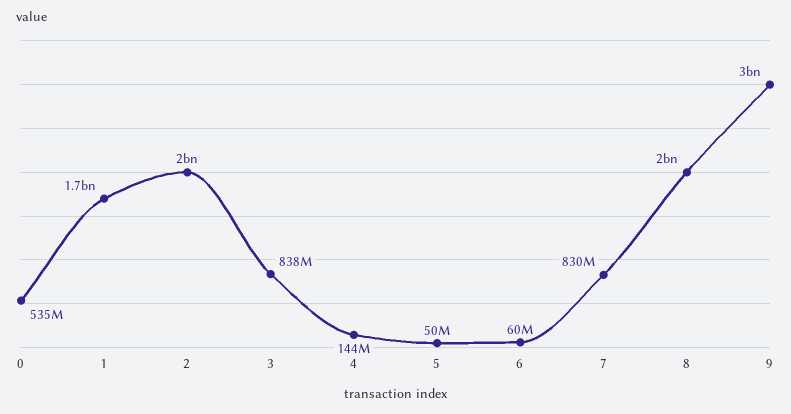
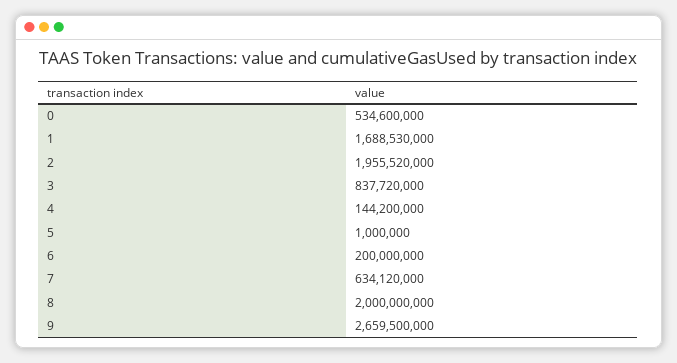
  {
    "0": 534600000,
    "1": 1688530000,
    "2": 1955520000,
    "3": 837720000,
    "4": 144200000,
-   "5": 50000000,
+   "5": 1000000,
-   "6": 60000000,
+   "6": 200000000,
-   "7": 830000000,
+   "7": 634120000,
    "8": 2000000000,
-   "9": 3000000000
+   "9": 2659500000
  }

